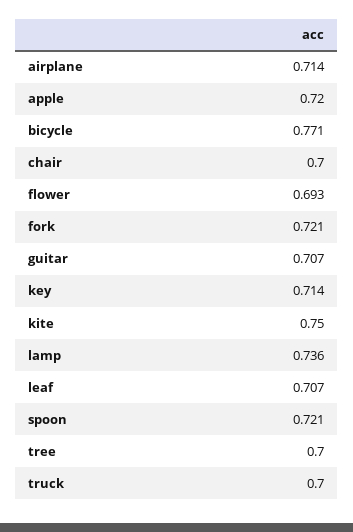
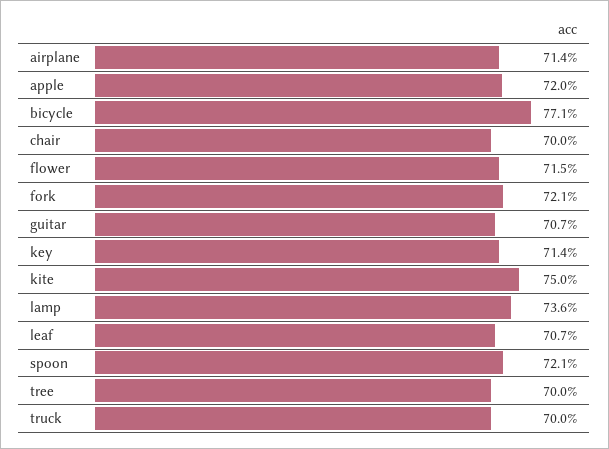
  {
    "airplane": 0.714,
    "apple": 0.72,
    "bicycle": 0.771,
    "chair": 0.7,
-   "flower": 0.693,
+   "flower": 0.715,
    "fork": 0.721,
    "guitar": 0.707,
    "key": 0.714,
    "kite": 0.75,
    "lamp": 0.736,
    "leaf": 0.707,
    "spoon": 0.721,
    "tree": 0.7,
    "truck": 0.7
  }

